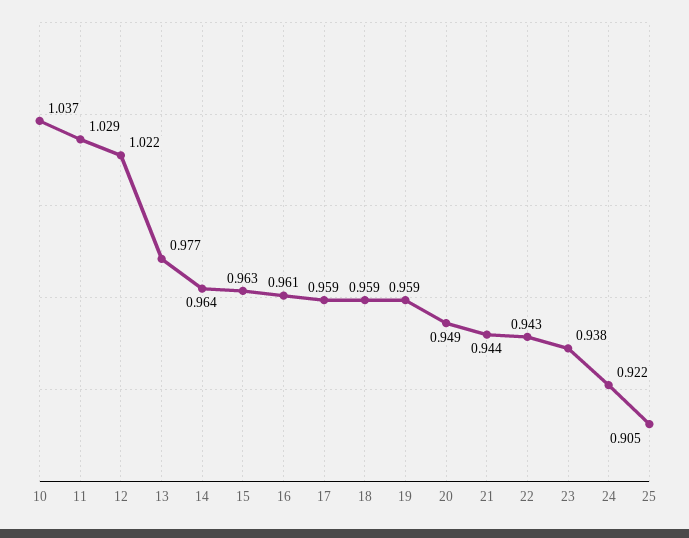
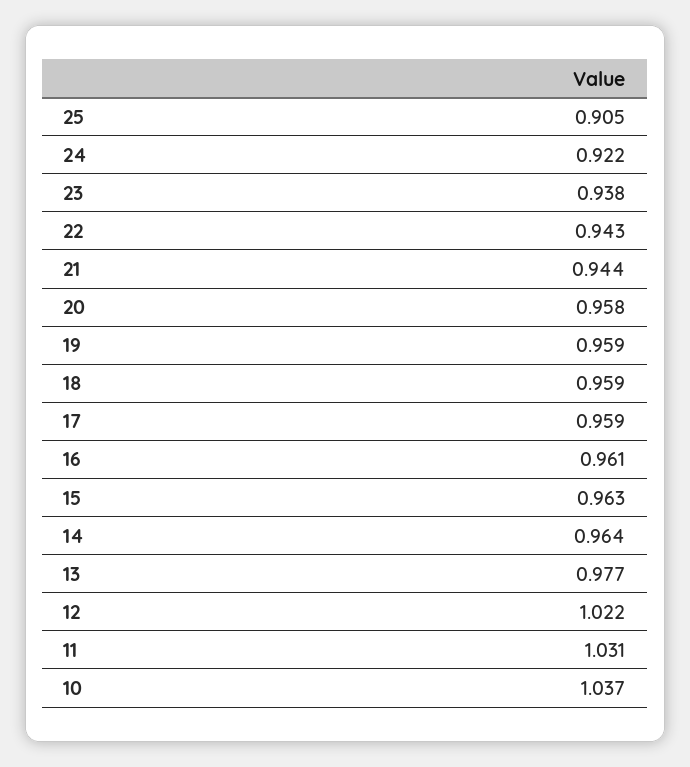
  {
    "10": 1.037,
-   "11": 1.029,
+   "11": 1.031,
    "12": 1.022,
    "13": 0.977,
    "14": 0.964,
    "15": 0.963,
    "16": 0.961,
    "17": 0.959,
    "18": 0.959,
    "19": 0.959,
-   "20": 0.949,
+   "20": 0.958,
    "21": 0.944,
    "22": 0.943,
    "23": 0.938,
    "24": 0.922,
    "25": 0.905
  }

